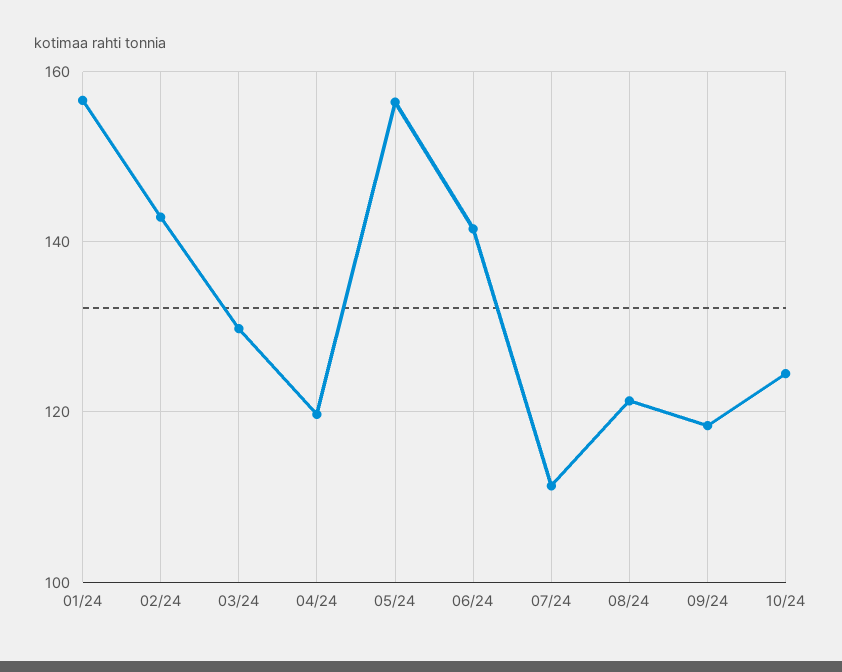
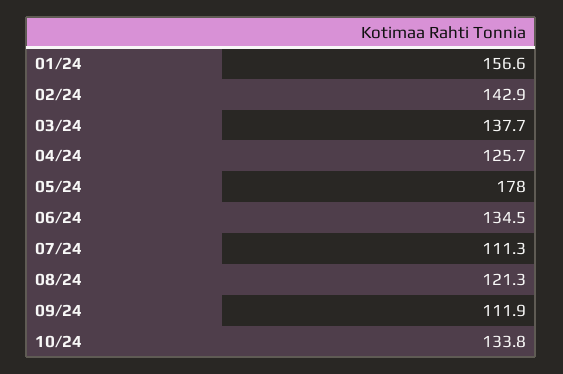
  {
    "01/24": 156.6,
    "02/24": 142.9,
-   "03/24": 130,
+   "03/24": 137.7,
-   "04/24": 120,
+   "04/24": 125.7,
-   "05/24": 156,
+   "05/24": 178,
-   "06/24": 142,
+   "06/24": 134.5,
    "07/24": 111.3,
    "08/24": 121.3,
-   "09/24": 118,
+   "09/24": 111.9,
-   "10/24": 124
+   "10/24": 133.8
  }

